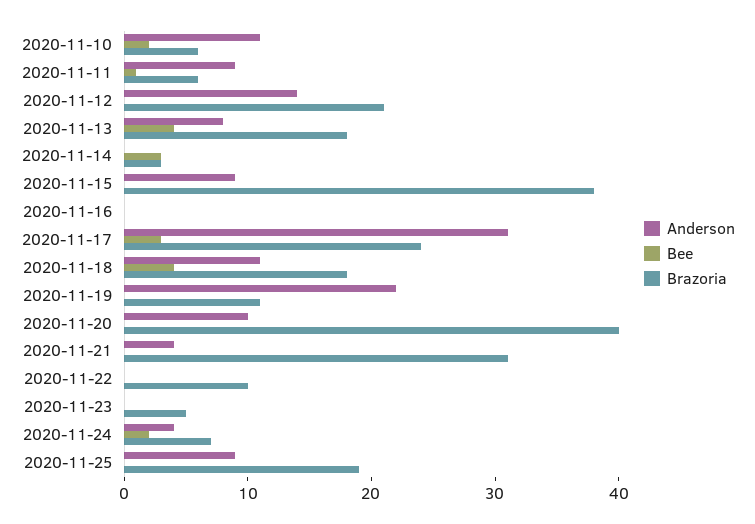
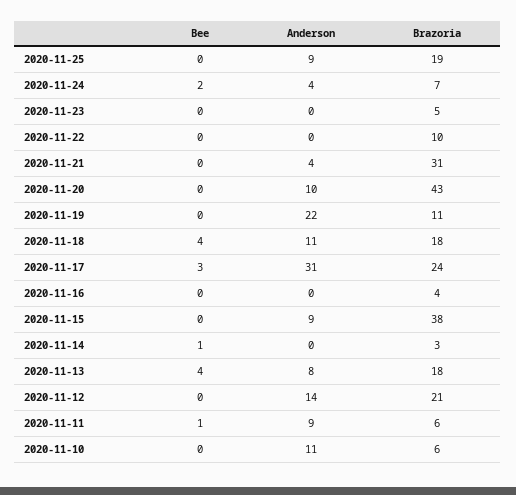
  {
    "Anderson": {
      "2020-11-10": 11,
      "2020-11-11": 9,
      "2020-11-12": 14,
      "2020-11-13": 8,
      "2020-11-14": 0,
      "2020-11-15": 9,
      "2020-11-16": 0,
      "2020-11-17": 31,
      "2020-11-18": 11,
      "2020-11-19": 22,
      "2020-11-20": 10,
      "2020-11-21": 4,
      "2020-11-22": 0,
      "2020-11-23": 0,
      "2020-11-24": 4,
      "2020-11-25": 9
    },
    "Bee": {
-     "2020-11-10": 2,
+     "2020-11-10": 0,
      "2020-11-11": 1,
      "2020-11-12": 0,
      "2020-11-13": 4,
-     "2020-11-14": 3,
+     "2020-11-14": 1,
      "2020-11-15": 0,
      "2020-11-16": 0,
      "2020-11-17": 3,
      "2020-11-18": 4,
      "2020-11-19": 0,
      "2020-11-20": 0,
      "2020-11-21": 0,
      "2020-11-22": 0,
      "2020-11-23": 0,
      "2020-11-24": 2,
      "2020-11-25": 0
    },
    "Brazoria": {
      "2020-11-10": 6,
      "2020-11-11": 6,
      "2020-11-12": 21,
      "2020-11-13": 18,
      "2020-11-14": 3,
      "2020-11-15": 38,
-     "2020-11-16": 0,
+     "2020-11-16": 4,
      "2020-11-17": 24,
      "2020-11-18": 18,
      "2020-11-19": 11,
-     "2020-11-20": 40,
+     "2020-11-20": 43,
      "2020-11-21": 31,
      "2020-11-22": 10,
      "2020-11-23": 5,
      "2020-11-24": 7,
      "2020-11-25": 19
    }
  }

